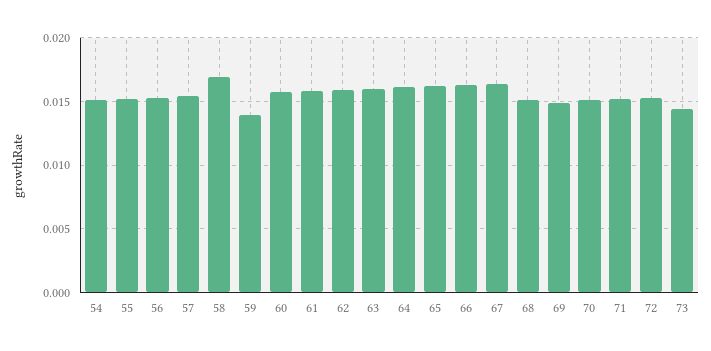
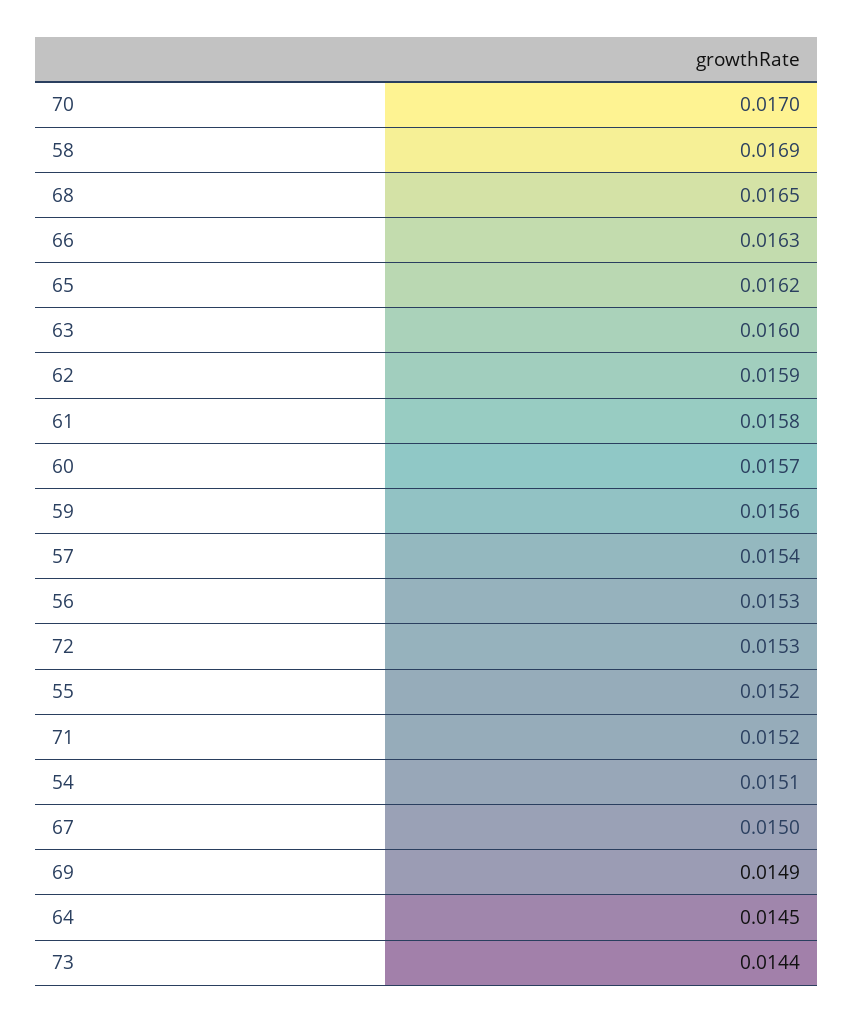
  {
    "54": 0.0151,
    "55": 0.0152,
    "56": 0.0153,
    "57": 0.0154,
    "58": 0.0169,
-   "59": 0.014,
+   "59": 0.0156,
    "60": 0.0157,
    "61": 0.0158,
    "62": 0.0159,
    "63": 0.016,
-   "64": 0.016,
+   "64": 0.0145,
    "65": 0.0162,
    "66": 0.0163,
-   "67": 0.0165,
+   "67": 0.015,
-   "68": 0.015,
+   "68": 0.0165,
    "69": 0.0149,
-   "70": 0.015,
+   "70": 0.017,
    "71": 0.0152,
    "72": 0.0153,
    "73": 0.0144
  }

